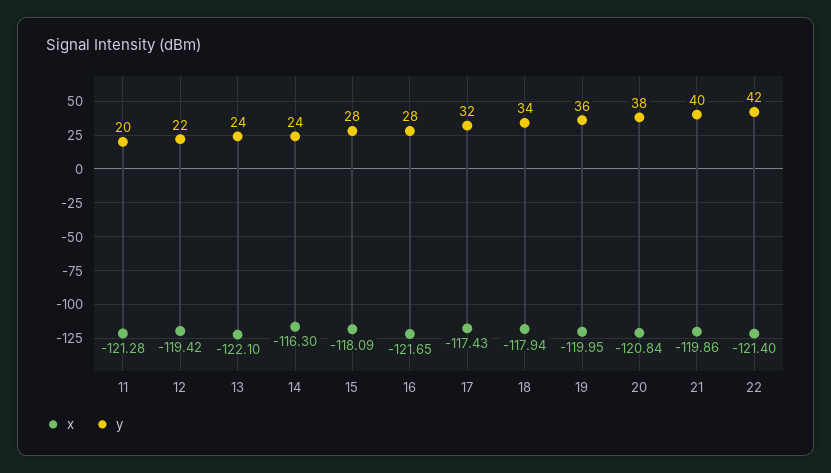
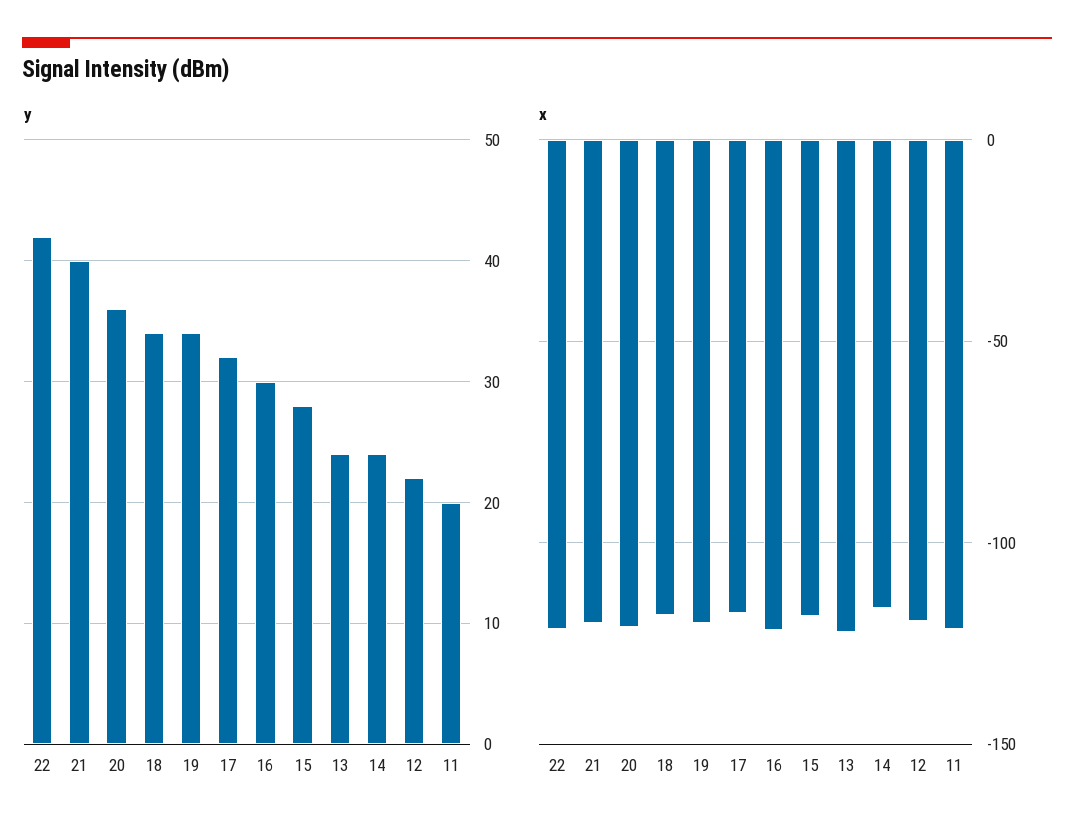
  {
    "x": {
      "11": -121.28,
      "12": -119.42,
      "13": -122.1,
      "14": -116.3,
      "15": -118.09,
      "16": -121.65,
      "17": -117.43,
      "18": -117.94,
      "19": -119.95,
      "20": -120.84,
      "21": -119.86,
      "22": -121.4
    },
    "y": {
      "11": 20,
      "12": 22,
      "13": 24,
      "14": 24,
      "15": 28,
-     "16": 28,
+     "16": 30,
      "17": 32,
      "18": 34,
-     "19": 36,
+     "19": 34,
-     "20": 38,
+     "20": 36,
      "21": 40,
      "22": 42
    }
  }

